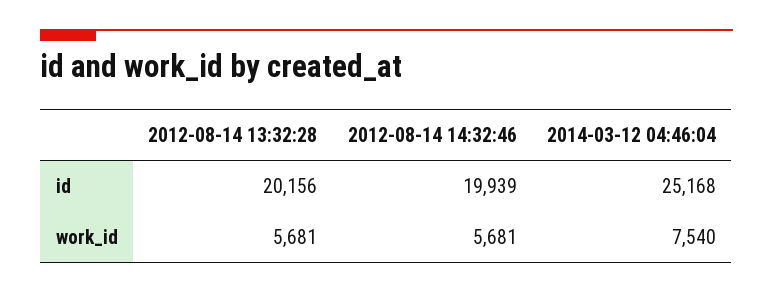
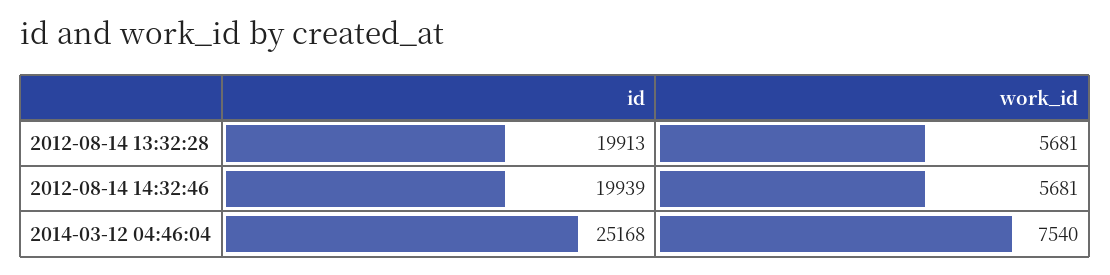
  {
    "2012-08-14 13:32:28": {
-     "id": 20156,
+     "id": 19913,
      "work_id": 5681
    },
    "2012-08-14 14:32:46": {
      "id": 19939,
      "work_id": 5681
    },
    "2014-03-12 04:46:04": {
      "id": 25168,
      "work_id": 7540
    }
  }

